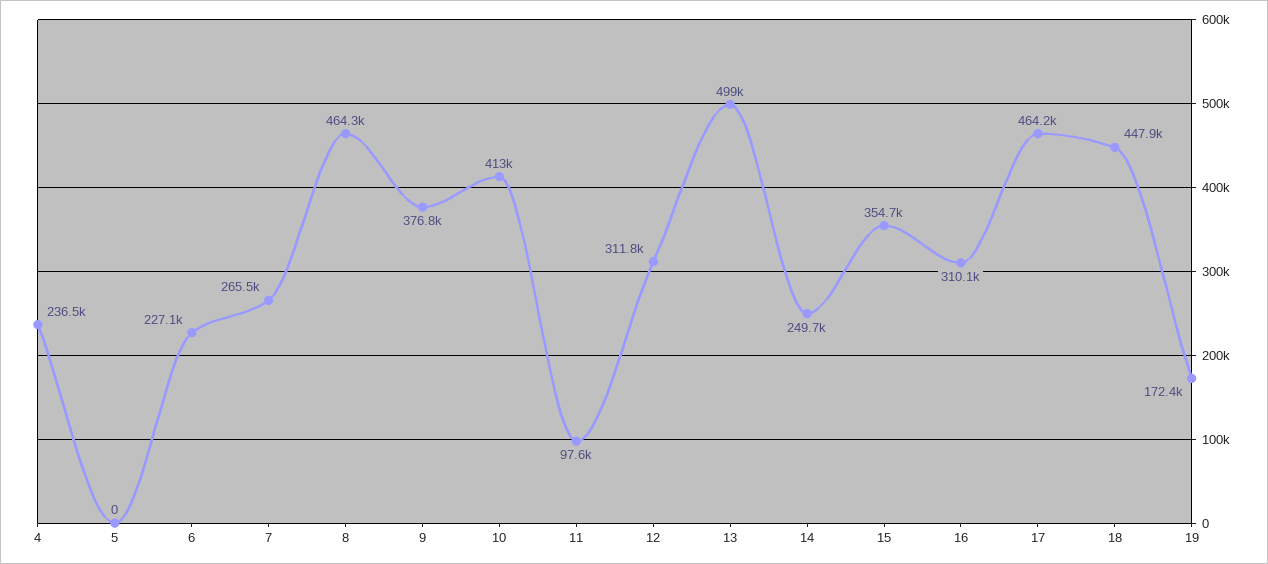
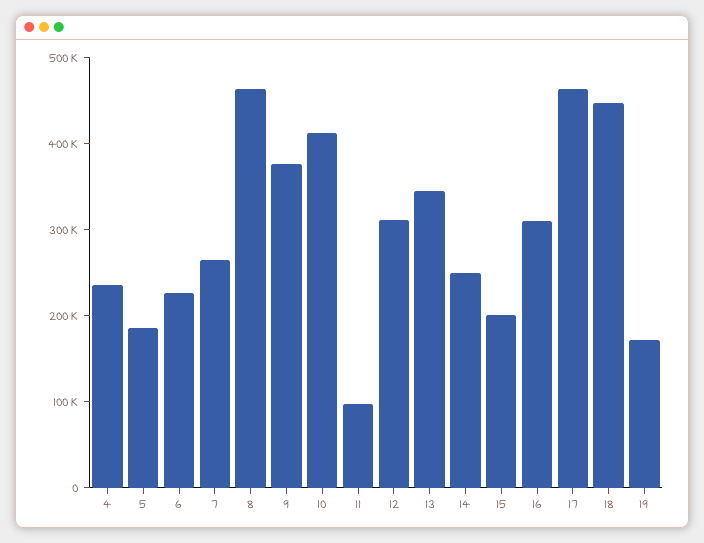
  {
    "4": 236500,
-   "5": 0,
+   "5": 180000,
    "6": 227100,
    "7": 265500,
    "8": 464300,
    "9": 376800,
    "10": 413000,
    "11": 97600,
    "12": 311800,
-   "13": 499000,
+   "13": 340000,
    "14": 249700,
-   "15": 354700,
+   "15": 200000,
    "16": 310100,
    "17": 464200,
    "18": 447900,
    "19": 172400
  }

